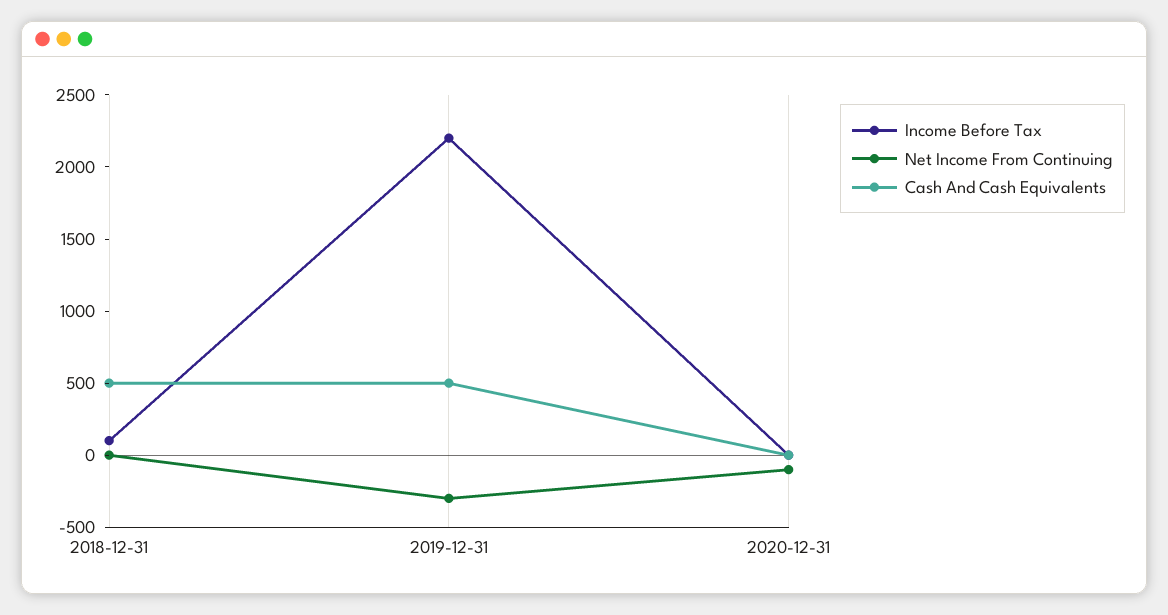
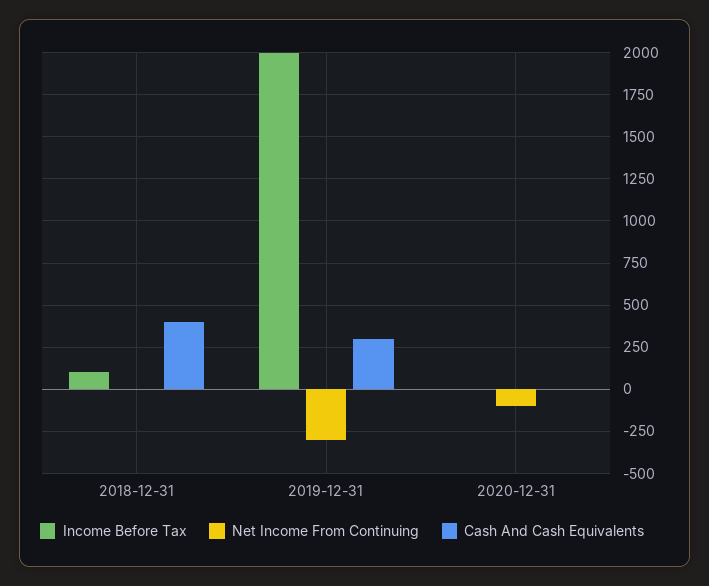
  {
    "Income Before Tax": {
      "2018-12-31": 100,
-     "2019-12-31": 2200,
+     "2019-12-31": 2000,
      "2020-12-31": 0
    },
    "Net Income From Continuing": {
      "2018-12-31": 0,
      "2019-12-31": -300,
      "2020-12-31": -100
    },
    "Cash And Cash Equivalents": {
-     "2018-12-31": 500,
+     "2018-12-31": 400,
-     "2019-12-31": 500,
+     "2019-12-31": 300,
      "2020-12-31": 0
    }
  }

